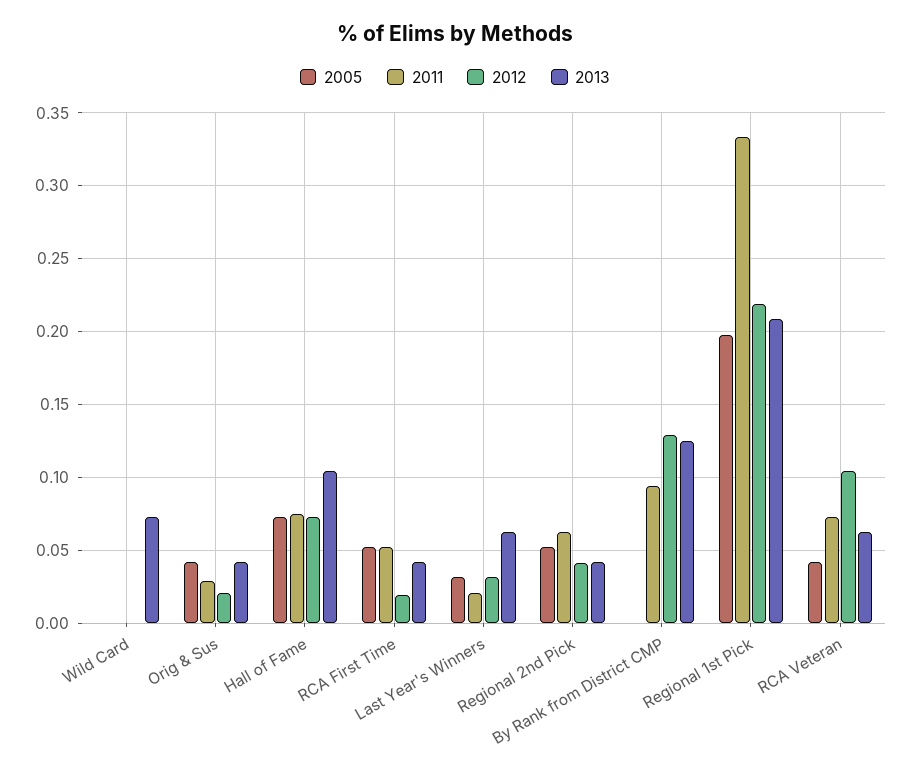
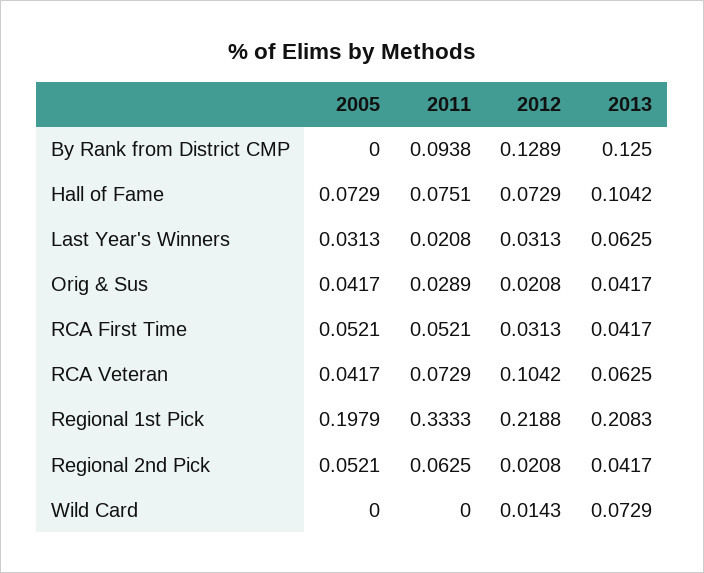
  {
    "2005": {
      "Wild Card": 0,
      "Orig & Sus": 0.0417,
      "Hall of Fame": 0.0729,
      "RCA First Time": 0.0521,
      "Last Year's Winners": 0.0313,
      "Regional 2nd Pick": 0.0521,
      "By Rank from District CMP": 0,
      "Regional 1st Pick": 0.1979,
      "RCA Veteran": 0.0417
    },
    "2011": {
      "Wild Card": 0,
      "Orig & Sus": 0.0289,
      "Hall of Fame": 0.0751,
      "RCA First Time": 0.0521,
      "Last Year's Winners": 0.0208,
      "Regional 2nd Pick": 0.0625,
      "By Rank from District CMP": 0.0938,
      "Regional 1st Pick": 0.3333,
      "RCA Veteran": 0.0729
    },
    "2012": {
-     "Wild Card": 0,
+     "Wild Card": 0.0143,
      "Orig & Sus": 0.0208,
      "Hall of Fame": 0.0729,
-     "RCA First Time": 0.02,
+     "RCA First Time": 0.0313,
      "Last Year's Winners": 0.0313,
-     "Regional 2nd Pick": 0.04,
+     "Regional 2nd Pick": 0.0208,
      "By Rank from District CMP": 0.1289,
      "Regional 1st Pick": 0.2188,
      "RCA Veteran": 0.1042
    },
    "2013": {
      "Wild Card": 0.0729,
      "Orig & Sus": 0.0417,
      "Hall of Fame": 0.1042,
      "RCA First Time": 0.0417,
      "Last Year's Winners": 0.0625,
      "Regional 2nd Pick": 0.0417,
      "By Rank from District CMP": 0.125,
      "Regional 1st Pick": 0.2083,
      "RCA Veteran": 0.0625
    }
  }

